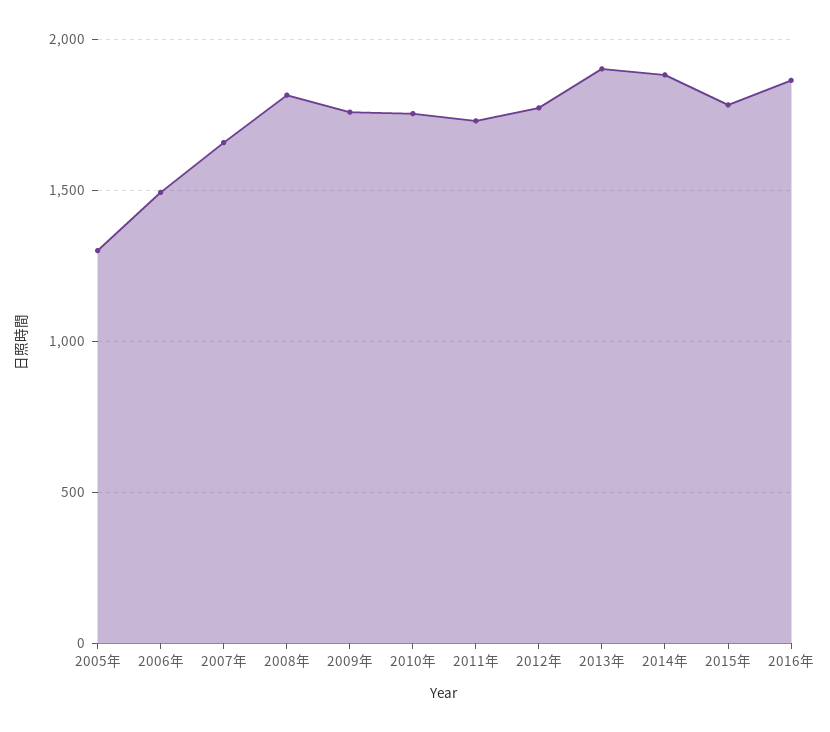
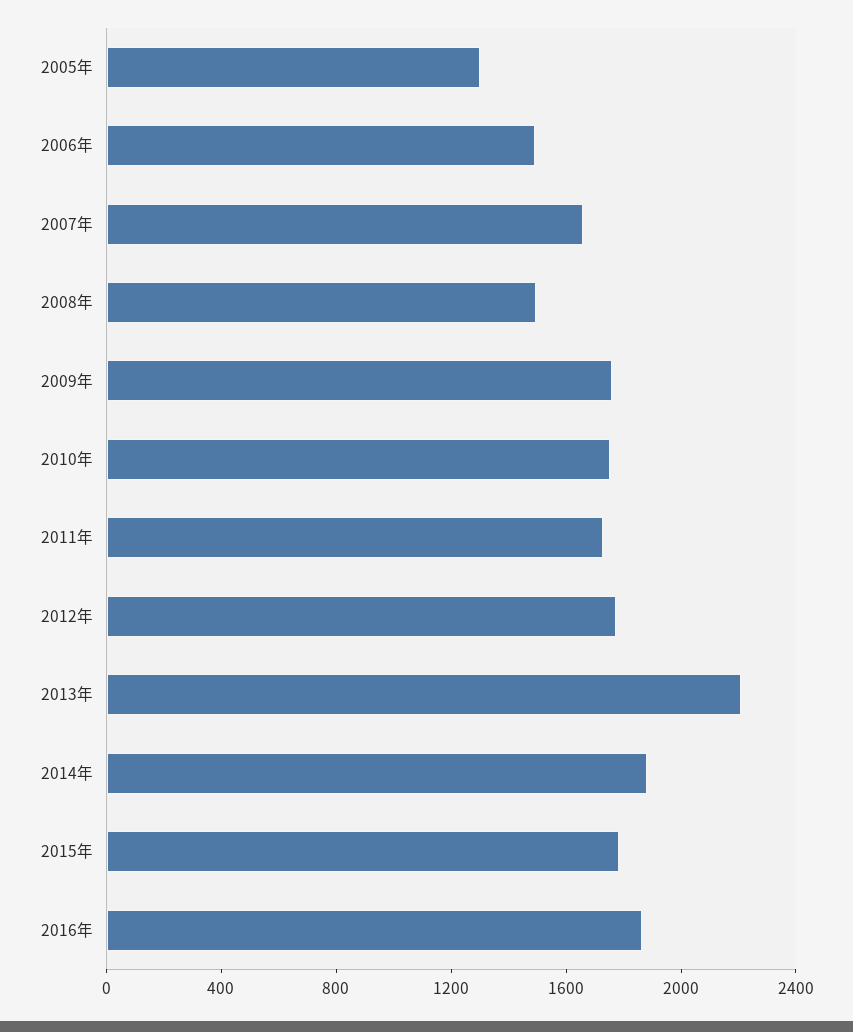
  {
    "2005年": 1300,
    "2006年": 1500,
    "2007年": 1650,
-   "2008年": 1800,
+   "2008年": 1500,
    "2009年": 1750,
    "2010年": 1750,
    "2011年": 1750,
    "2012年": 1750,
-   "2013年": 1900,
+   "2013年": 2200,
    "2014年": 1900,
    "2015年": 1800,
    "2016年": 1850
  }

